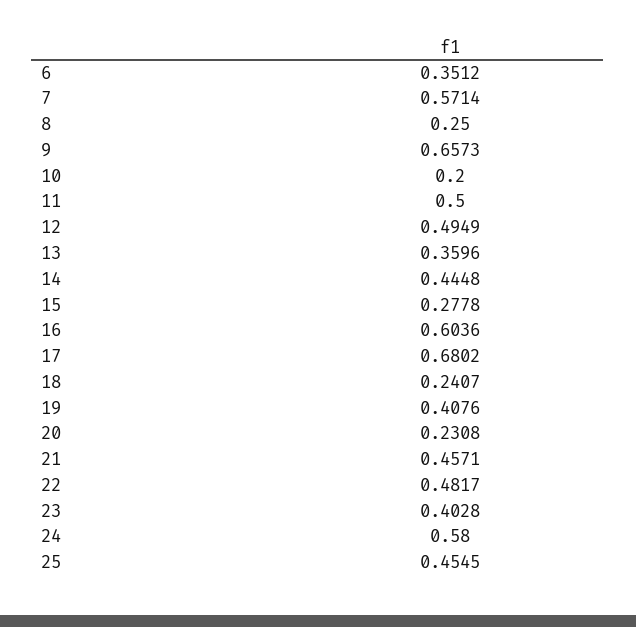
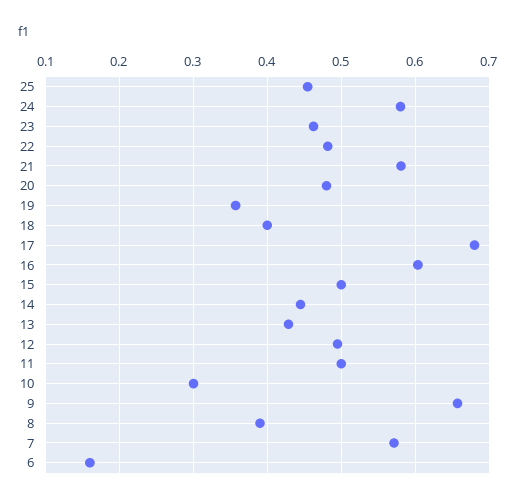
  {
-   "6": 0.3512,
+   "6": 0.16,
    "7": 0.5714,
-   "8": 0.25,
+   "8": 0.39,
    "9": 0.6573,
-   "10": 0.2,
+   "10": 0.3,
    "11": 0.5,
    "12": 0.4949,
-   "13": 0.3596,
+   "13": 0.43,
    "14": 0.4448,
-   "15": 0.2778,
+   "15": 0.5,
    "16": 0.6036,
    "17": 0.6802,
-   "18": 0.2407,
+   "18": 0.4,
-   "19": 0.4076,
+   "19": 0.36,
-   "20": 0.2308,
+   "20": 0.48,
-   "21": 0.4571,
+   "21": 0.58,
    "22": 0.4817,
-   "23": 0.4028,
+   "23": 0.46,
    "24": 0.58,
    "25": 0.4545
  }

